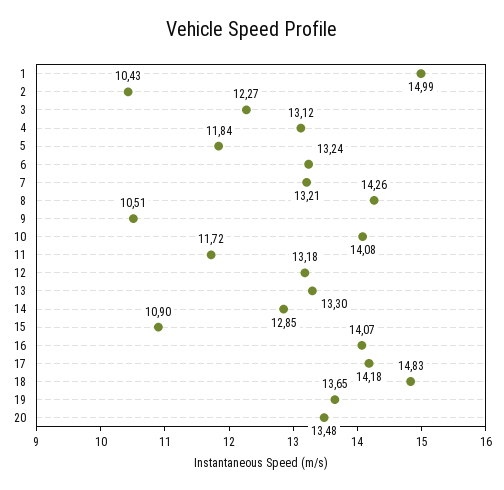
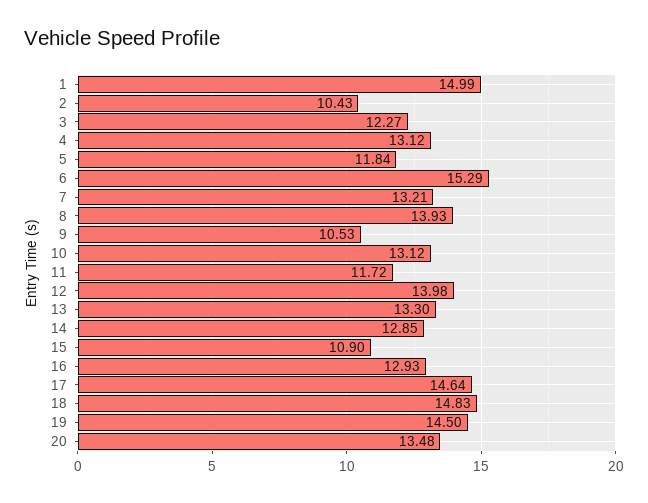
  {
    "1": 14.99,
    "2": 10.43,
    "3": 12.27,
    "4": 13.12,
    "5": 11.84,
-   "6": 13.24,
+   "6": 15.29,
    "7": 13.21,
-   "8": 14.26,
+   "8": 13.93,
-   "9": 10.51,
+   "9": 10.53,
-   "10": 14.08,
+   "10": 13.12,
    "11": 11.72,
-   "12": 13.18,
+   "12": 13.98,
    "13": 13.3,
    "14": 12.85,
    "15": 10.9,
-   "16": 14.07,
+   "16": 12.93,
-   "17": 14.18,
+   "17": 14.64,
    "18": 14.83,
-   "19": 13.65,
+   "19": 14.5,
    "20": 13.48
  }

